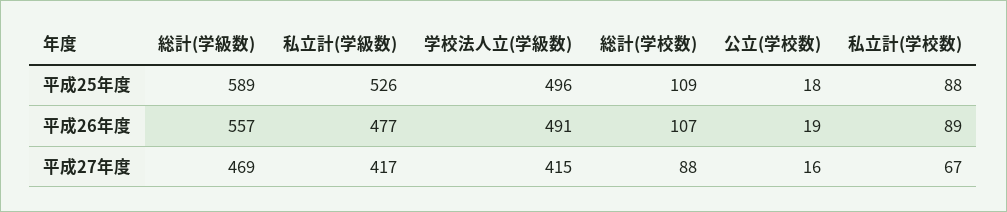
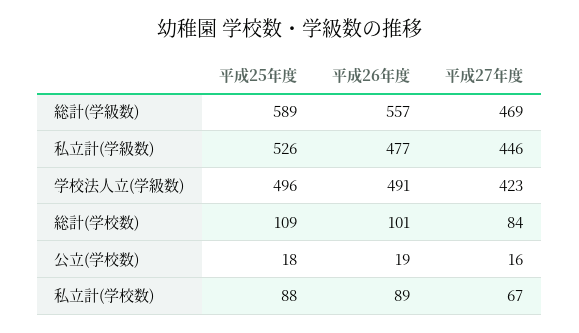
  {
    "総計(学級数)": {
      "平成25年度": 589,
      "平成26年度": 557,
      "平成27年度": 469
    },
    "私立計(学級数)": {
      "平成25年度": 526,
      "平成26年度": 477,
-     "平成27年度": 417
+     "平成27年度": 446
    },
    "学校法人立(学級数)": {
      "平成25年度": 496,
      "平成26年度": 491,
-     "平成27年度": 415
+     "平成27年度": 423
    },
    "総計(学校数)": {
      "平成25年度": 109,
-     "平成26年度": 107,
+     "平成26年度": 101,
-     "平成27年度": 88
+     "平成27年度": 84
    },
    "公立(学校数)": {
      "平成25年度": 18,
      "平成26年度": 19,
      "平成27年度": 16
    },
    "私立計(学校数)": {
      "平成25年度": 88,
      "平成26年度": 89,
      "平成27年度": 67
    }
  }

